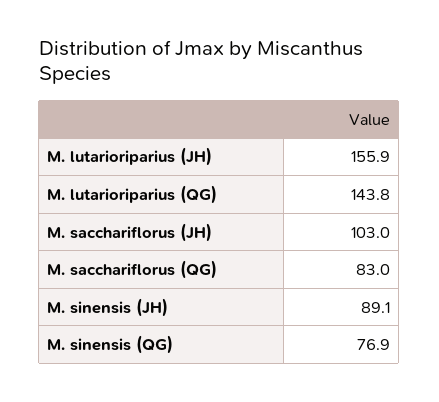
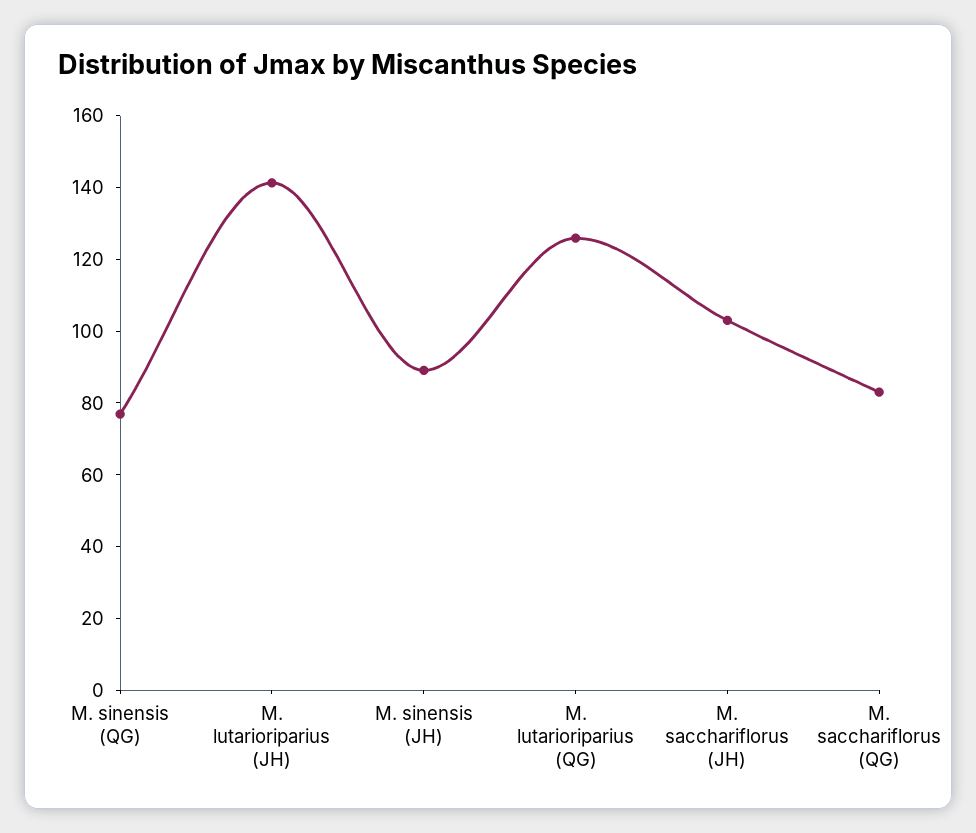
  {
-   "M. lutarioriparius (JH)": 155.9,
+   "M. lutarioriparius (JH)": 140,
-   "M. lutarioriparius (QG)": 143.8,
+   "M. lutarioriparius (QG)": 125,
    "M. sacchariflorus (JH)": 103,
    "M. sacchariflorus (QG)": 83,
    "M. sinensis (JH)": 89.1,
    "M. sinensis (QG)": 76.9
  }

